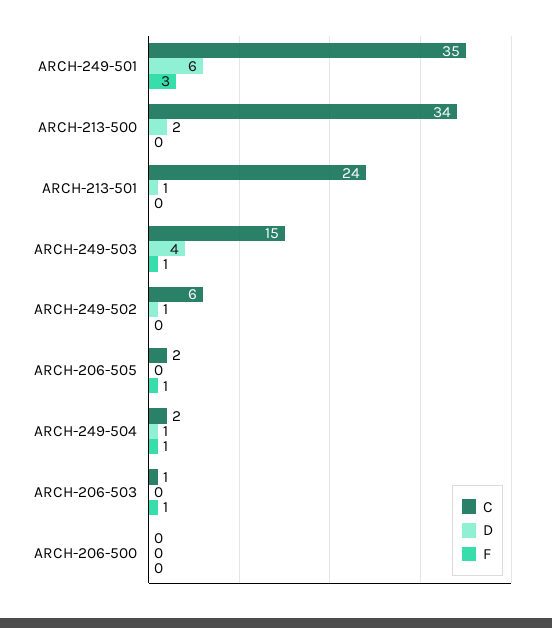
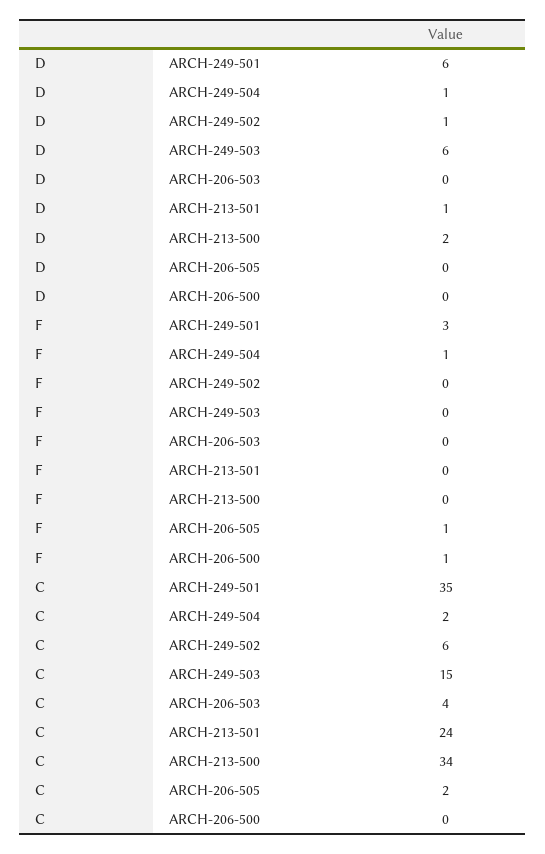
  {
    "C": {
      "ARCH-249-501": 35,
      "ARCH-213-500": 34,
      "ARCH-213-501": 24,
      "ARCH-249-503": 15,
      "ARCH-249-502": 6,
      "ARCH-206-505": 2,
      "ARCH-249-504": 2,
-     "ARCH-206-503": 1,
+     "ARCH-206-503": 4,
      "ARCH-206-500": 0
    },
    "D": {
      "ARCH-249-501": 6,
      "ARCH-213-500": 2,
      "ARCH-213-501": 1,
-     "ARCH-249-503": 4,
+     "ARCH-249-503": 6,
      "ARCH-249-502": 1,
      "ARCH-206-505": 0,
      "ARCH-249-504": 1,
      "ARCH-206-503": 0,
      "ARCH-206-500": 0
    },
    "F": {
      "ARCH-249-501": 3,
      "ARCH-213-500": 0,
      "ARCH-213-501": 0,
-     "ARCH-249-503": 1,
+     "ARCH-249-503": 0,
      "ARCH-249-502": 0,
      "ARCH-206-505": 1,
      "ARCH-249-504": 1,
-     "ARCH-206-503": 1,
+     "ARCH-206-503": 0,
-     "ARCH-206-500": 0
+     "ARCH-206-500": 1
    }
  }

